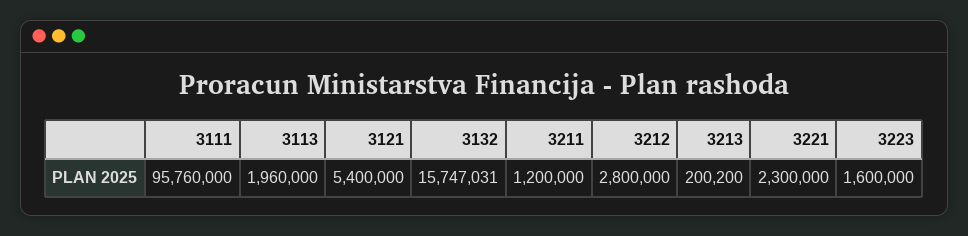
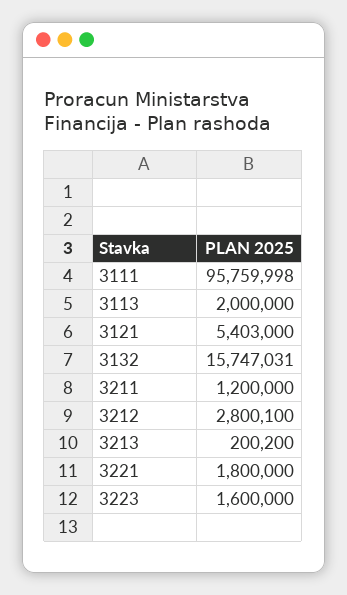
  {
-   "3111": 95760000,
+   "3111": 95759998,
-   "3113": 1960000,
+   "3113": 2000000,
-   "3121": 5400000,
+   "3121": 5403000,
    "3132": 15747031,
    "3211": 1200000,
-   "3212": 2800000,
+   "3212": 2800100,
    "3213": 200200,
-   "3221": 2300000,
+   "3221": 1800000,
    "3223": 1600000
  }

